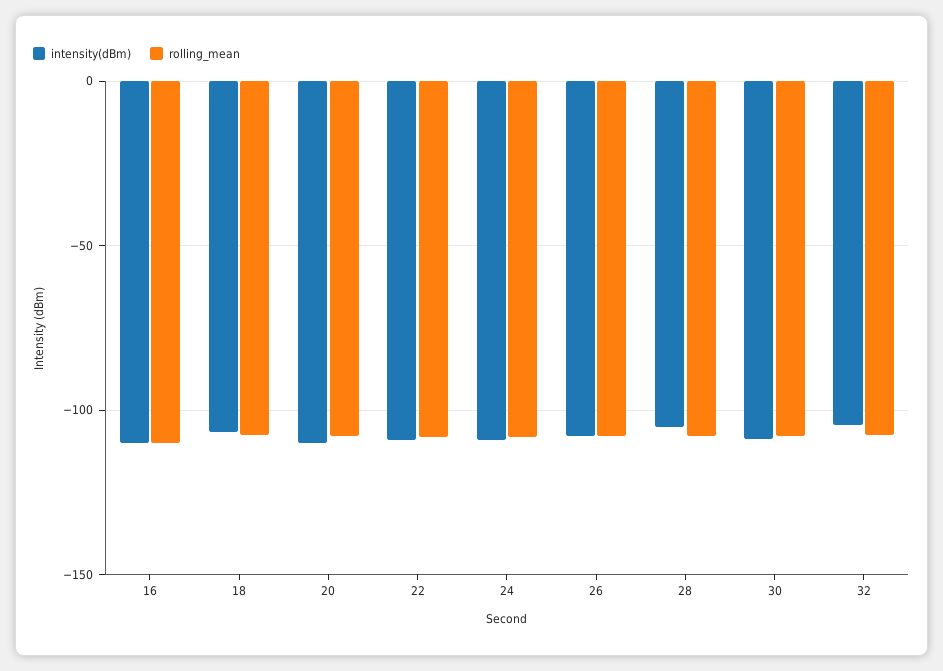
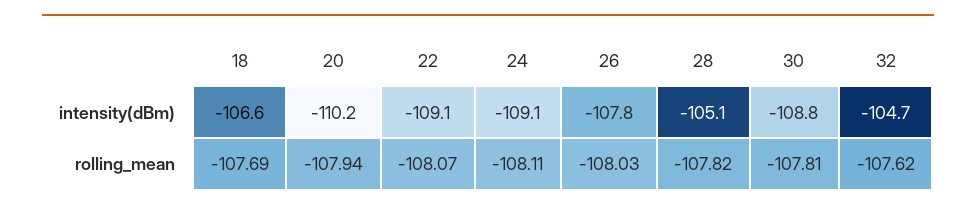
  {
    "intensity(dBm)": {
-     "16": -110,
      "18": -106.6,
      "20": -110.2,
      "22": -109.1,
      "24": -109.1,
      "26": -107.8,
      "28": -105.1,
      "30": -108.8,
      "32": -104.7
    },
    "rolling_mean": {
-     "16": -110,
      "18": -107.69,
      "20": -107.94,
      "22": -108.07,
      "24": -108.11,
      "26": -108.03,
      "28": -107.82,
      "30": -107.81,
      "32": -107.62
    }
  }

